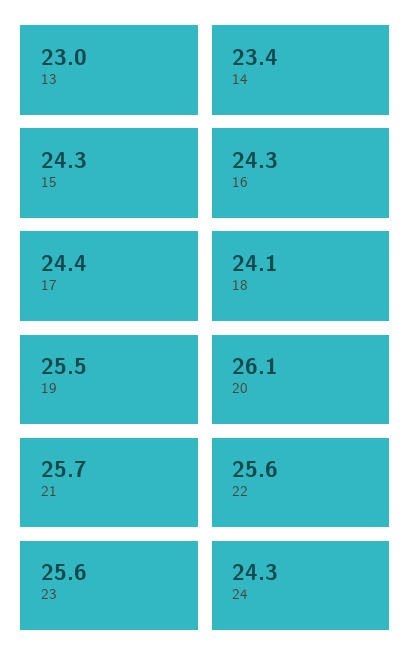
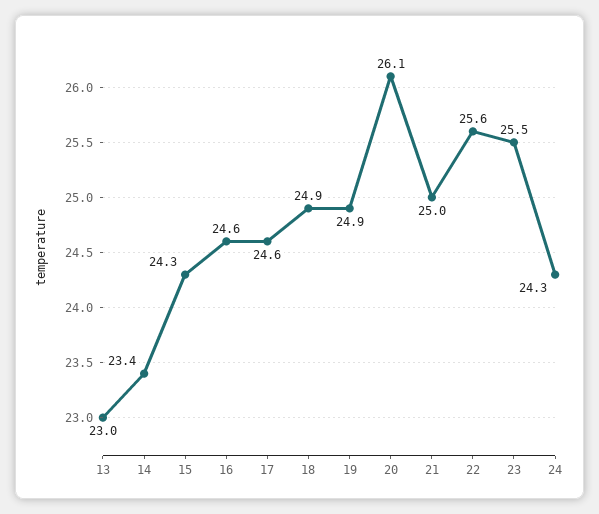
  {
    "13": 23,
    "14": 23.4,
    "15": 24.3,
-   "16": 24.3,
+   "16": 24.6,
-   "17": 24.4,
+   "17": 24.6,
-   "18": 24.1,
+   "18": 24.9,
-   "19": 25.5,
+   "19": 24.9,
    "20": 26.1,
-   "21": 25.7,
+   "21": 25,
    "22": 25.6,
-   "23": 25.6,
+   "23": 25.5,
    "24": 24.3
  }

